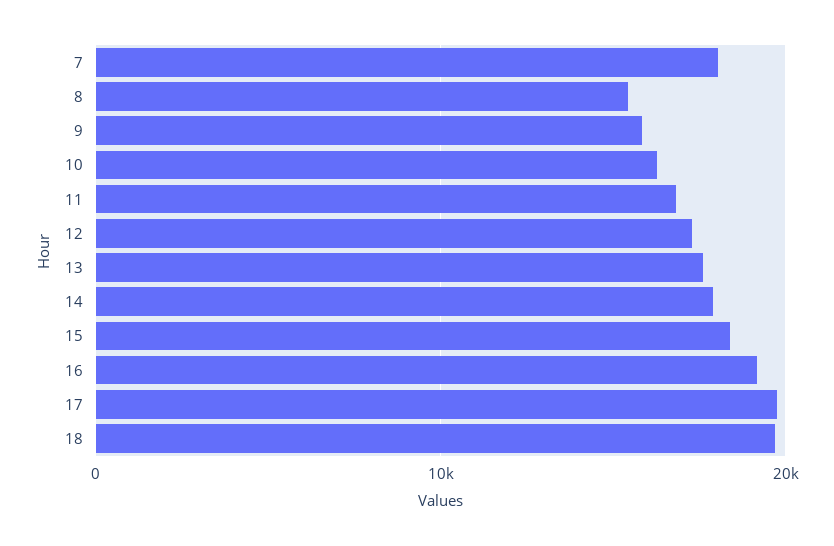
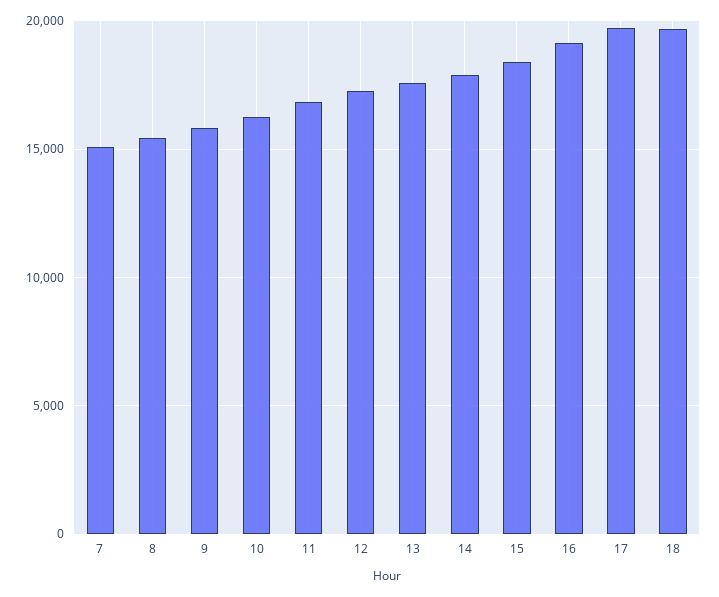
  {
-   "7": 18000,
+   "7": 15000,
    "8": 15500,
    "9": 16000,
    "10": 16500,
    "11": 17000,
    "12": 17500,
    "13": 17500,
    "14": 18000,
    "15": 18500,
    "16": 19000,
    "17": 19500,
    "18": 19500
  }

